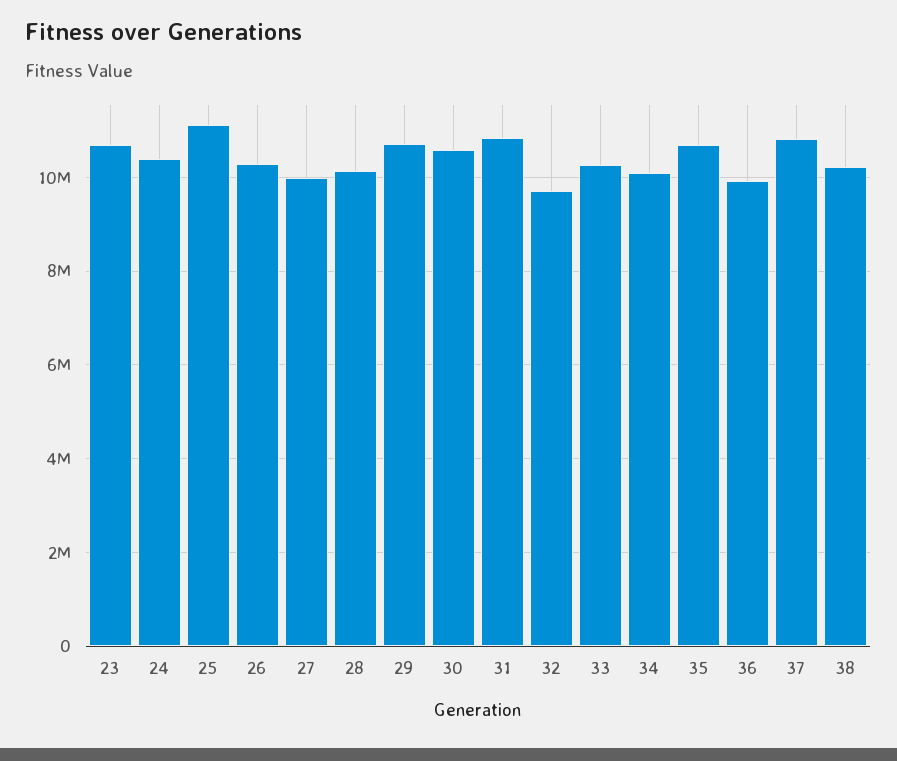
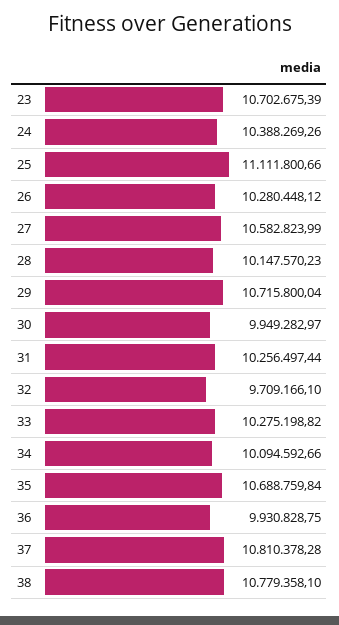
  {
    "23": 10702675.39,
    "24": 10388269.26,
    "25": 11111800.66,
    "26": 10280448.12,
-   "27": 10000000,
+   "27": 10582823.99,
    "28": 10147570.23,
    "29": 10715800.04,
-   "30": 10600000,
+   "30": 9949282.97,
-   "31": 10800000,
+   "31": 10256497.44,
    "32": 9709166.1,
    "33": 10275198.82,
    "34": 10094592.66,
    "35": 10688759.84,
    "36": 9930828.75,
    "37": 10810378.28,
-   "38": 10200000
+   "38": 10779358.1
  }

